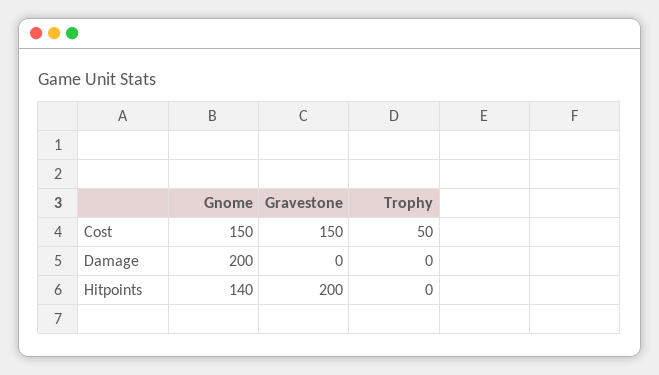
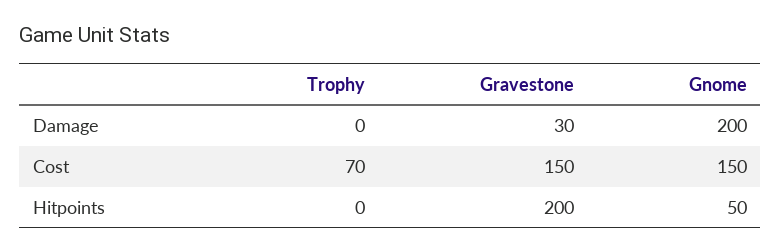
  {
    "Gnome": {
      "Cost": 150,
      "Damage": 200,
-     "Hitpoints": 140
+     "Hitpoints": 50
    },
    "Gravestone": {
      "Cost": 150,
-     "Damage": 0,
+     "Damage": 30,
      "Hitpoints": 200
    },
    "Trophy": {
-     "Cost": 50,
+     "Cost": 70,
      "Damage": 0,
      "Hitpoints": 0
    }
  }

